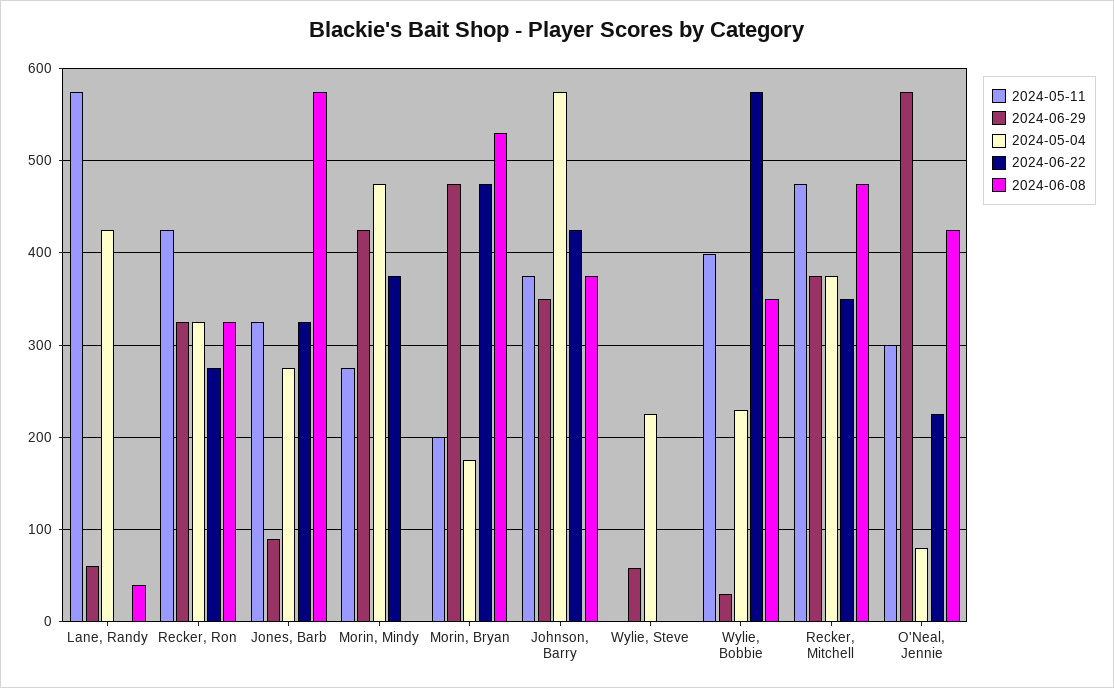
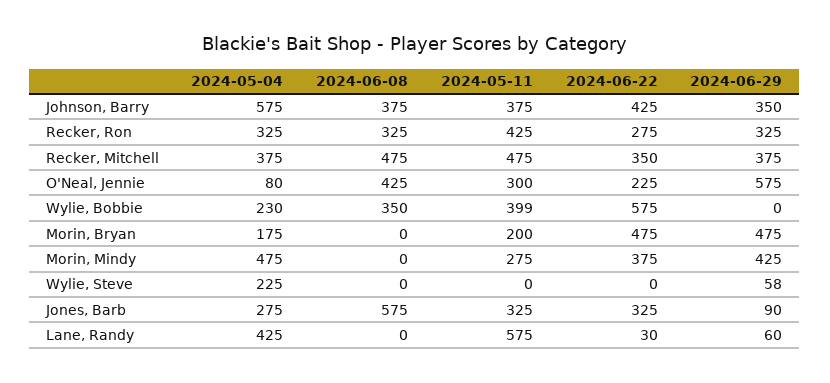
  {
    "2024-05-11": {
      "Lane, Randy": 575,
      "Recker, Ron": 425,
      "Jones, Barb": 325,
      "Morin, Mindy": 275,
      "Morin, Bryan": 200,
      "Johnson, Barry": 375,
      "Wylie, Steve": 0,
      "Wylie, Bobbie": 399,
      "Recker, Mitchell": 475,
      "O'Neal, Jennie": 300
    },
    "2024-06-29": {
      "Lane, Randy": 60,
      "Recker, Ron": 325,
      "Jones, Barb": 90,
      "Morin, Mindy": 425,
      "Morin, Bryan": 475,
      "Johnson, Barry": 350,
      "Wylie, Steve": 58,
-     "Wylie, Bobbie": 30,
+     "Wylie, Bobbie": 0,
      "Recker, Mitchell": 375,
      "O'Neal, Jennie": 575
    },
    "2024-05-04": {
      "Lane, Randy": 425,
      "Recker, Ron": 325,
      "Jones, Barb": 275,
      "Morin, Mindy": 475,
      "Morin, Bryan": 175,
      "Johnson, Barry": 575,
      "Wylie, Steve": 225,
      "Wylie, Bobbie": 230,
      "Recker, Mitchell": 375,
      "O'Neal, Jennie": 80
    },
    "2024-06-22": {
-     "Lane, Randy": 0,
+     "Lane, Randy": 30,
      "Recker, Ron": 275,
      "Jones, Barb": 325,
      "Morin, Mindy": 375,
      "Morin, Bryan": 475,
      "Johnson, Barry": 425,
      "Wylie, Steve": 0,
      "Wylie, Bobbie": 575,
      "Recker, Mitchell": 350,
      "O'Neal, Jennie": 225
    },
    "2024-06-08": {
-     "Lane, Randy": 40,
+     "Lane, Randy": 0,
      "Recker, Ron": 325,
      "Jones, Barb": 575,
      "Morin, Mindy": 0,
-     "Morin, Bryan": 530,
+     "Morin, Bryan": 0,
      "Johnson, Barry": 375,
      "Wylie, Steve": 0,
      "Wylie, Bobbie": 350,
      "Recker, Mitchell": 475,
      "O'Neal, Jennie": 425
    }
  }

